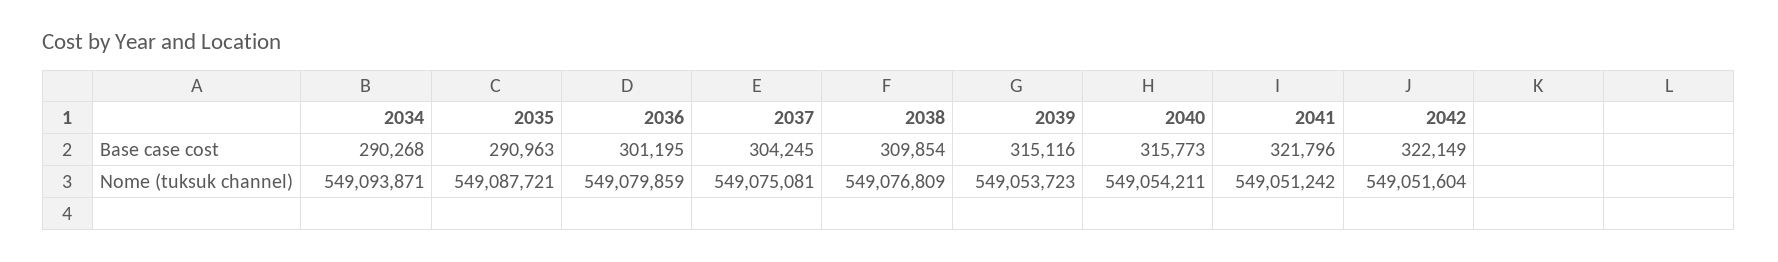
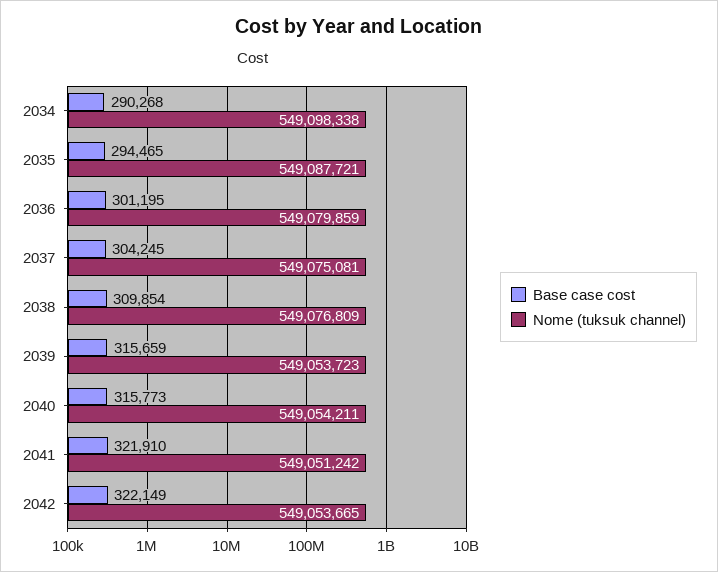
  {
    "Base case cost": {
      "2034": 290268,
-     "2035": 290963,
+     "2035": 294465,
      "2036": 301195,
      "2037": 304245,
      "2038": 309854,
-     "2039": 315116,
+     "2039": 315659,
      "2040": 315773,
-     "2041": 321796,
+     "2041": 321910,
      "2042": 322149
    },
    "Nome (tuksuk channel)": {
-     "2034": 549093871,
+     "2034": 549098338,
      "2035": 549087721,
      "2036": 549079859,
      "2037": 549075081,
      "2038": 549076809,
      "2039": 549053723,
      "2040": 549054211,
      "2041": 549051242,
-     "2042": 549051604
+     "2042": 549053665
    }
  }

